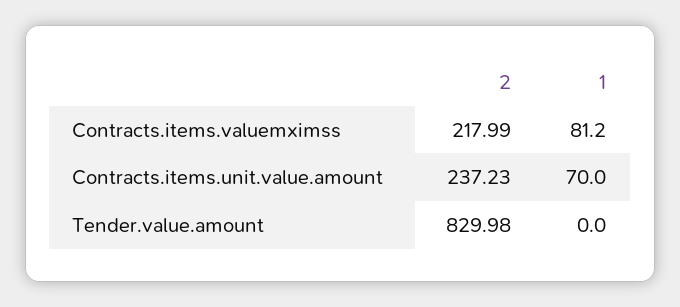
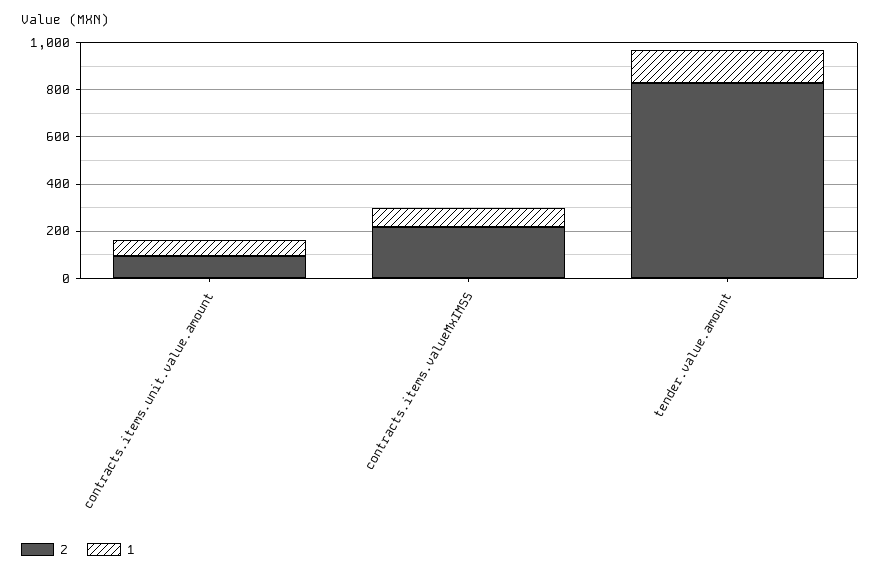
  {
    "2": {
      "Contracts.items.valuemximss": 217.99,
-     "Contracts.items.unit.value.amount": 237.23,
+     "Contracts.items.unit.value.amount": 100,
      "Tender.value.amount": 829.98
    },
    "1": {
      "Contracts.items.valuemximss": 81.2,
      "Contracts.items.unit.value.amount": 70,
-     "Tender.value.amount": 0
+     "Tender.value.amount": 150
    }
  }

